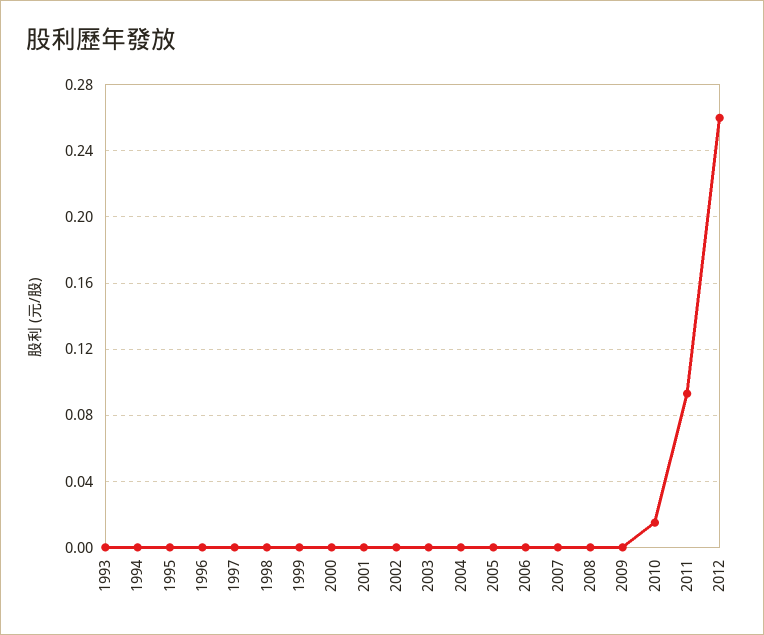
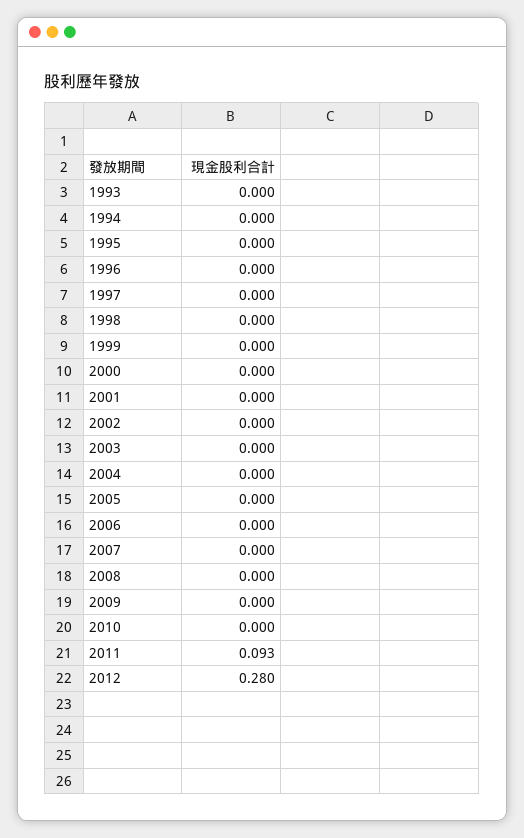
  {
    "1993": 0,
    "1994": 0,
    "1995": 0,
    "1996": 0,
    "1997": 0,
    "1998": 0,
    "1999": 0,
    "2000": 0,
    "2001": 0,
    "2002": 0,
    "2003": 0,
    "2004": 0,
    "2005": 0,
    "2006": 0,
    "2007": 0,
    "2008": 0,
    "2009": 0,
-   "2010": 0.015,
+   "2010": 0,
    "2011": 0.093,
-   "2012": 0.26
+   "2012": 0.28
  }

